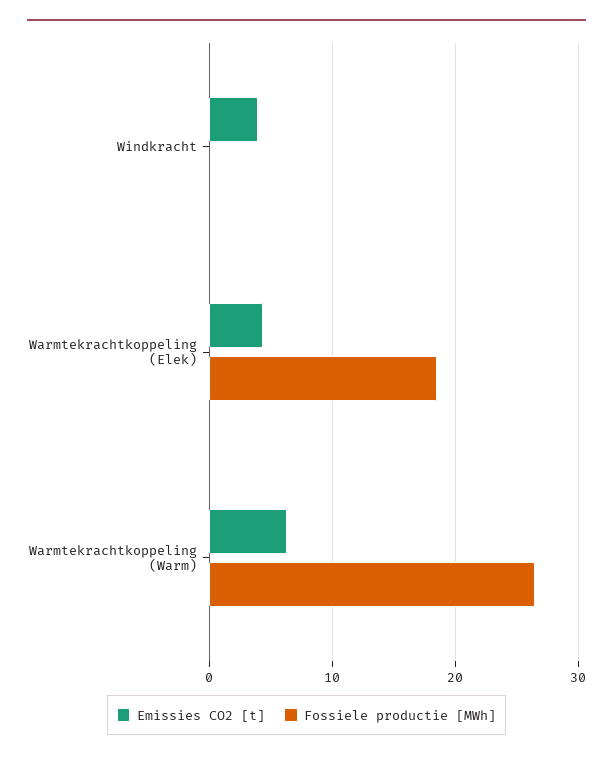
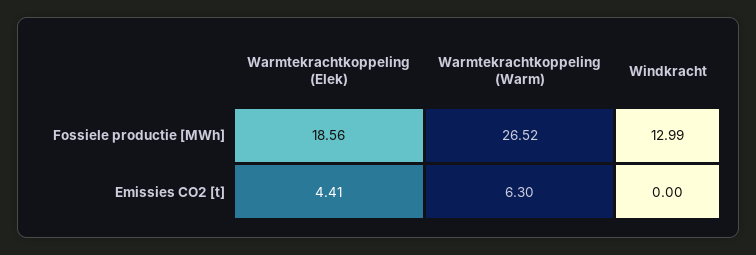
  {
    "Emissies CO2 [t]": {
-     "Windkracht": 4,
+     "Windkracht": 0,
      "Warmtekrachtkoppeling (Elek)": 4.41,
      "Warmtekrachtkoppeling (Warm)": 6.3
    },
    "Fossiele productie [MWh]": {
-     "Windkracht": 0,
+     "Windkracht": 12.99,
      "Warmtekrachtkoppeling (Elek)": 18.56,
      "Warmtekrachtkoppeling (Warm)": 26.52
    }
  }

